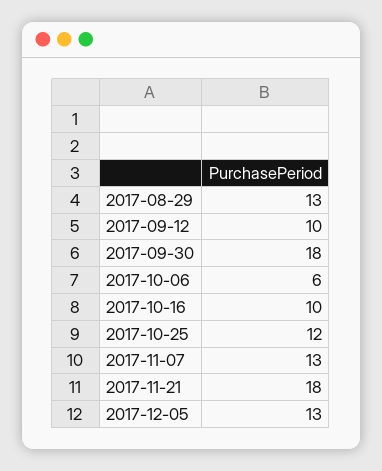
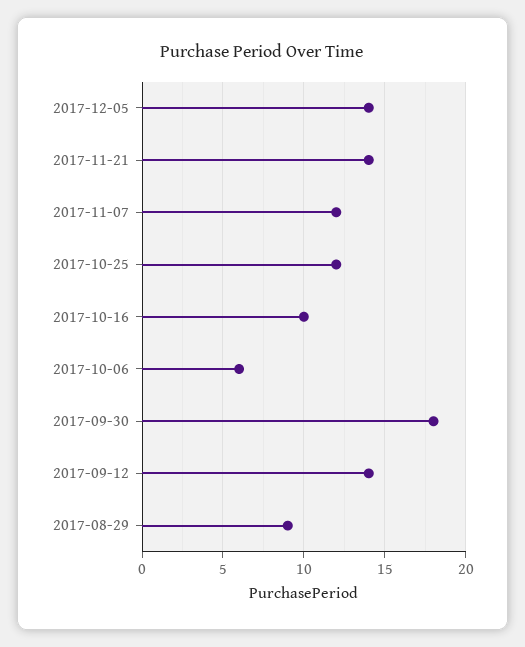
  {
-   "2017-08-29": 13,
+   "2017-08-29": 9,
-   "2017-09-12": 10,
+   "2017-09-12": 14,
    "2017-09-30": 18,
    "2017-10-06": 6,
    "2017-10-16": 10,
    "2017-10-25": 12,
-   "2017-11-07": 13,
+   "2017-11-07": 12,
-   "2017-11-21": 18,
+   "2017-11-21": 14,
-   "2017-12-05": 13
+   "2017-12-05": 14
  }

